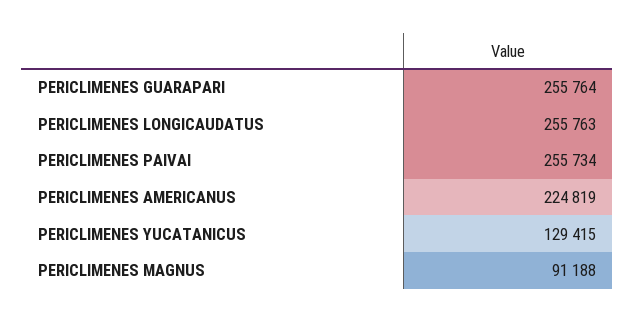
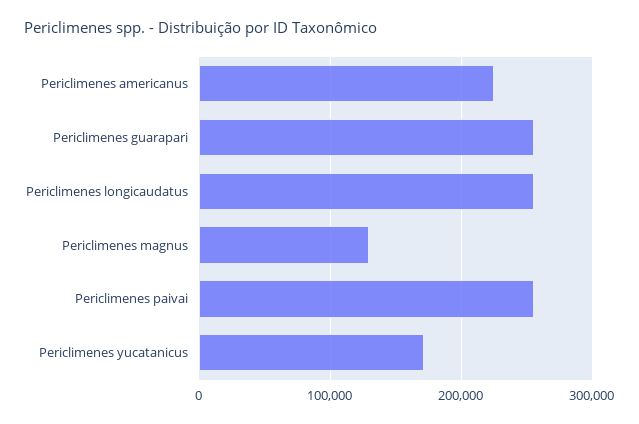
  {
    "PERICLIMENES GUARAPARI": 255764,
    "PERICLIMENES LONGICAUDATUS": 255763,
    "PERICLIMENES PAIVAI": 255734,
    "PERICLIMENES AMERICANUS": 224819,
-   "PERICLIMENES YUCATANICUS": 129415,
+   "PERICLIMENES YUCATANICUS": 170000,
-   "PERICLIMENES MAGNUS": 91188
+   "PERICLIMENES MAGNUS": 130000
  }

